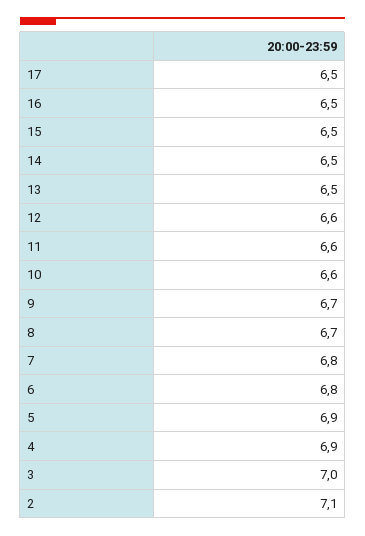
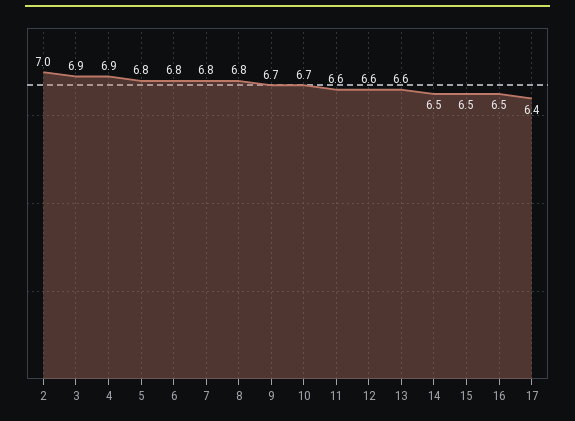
  {
-   "17": 6.5,
+   "17": 6.4,
    "16": 6.5,
    "15": 6.5,
    "14": 6.5,
-   "13": 6.5,
+   "13": 6.6,
    "12": 6.6,
    "11": 6.6,
-   "10": 6.6,
+   "10": 6.7,
    "9": 6.7,
-   "8": 6.7,
+   "8": 6.8,
    "7": 6.8,
    "6": 6.8,
-   "5": 6.9,
+   "5": 6.8,
    "4": 6.9,
-   "3": 7,
+   "3": 6.9,
-   "2": 7.1
+   "2": 7
  }

